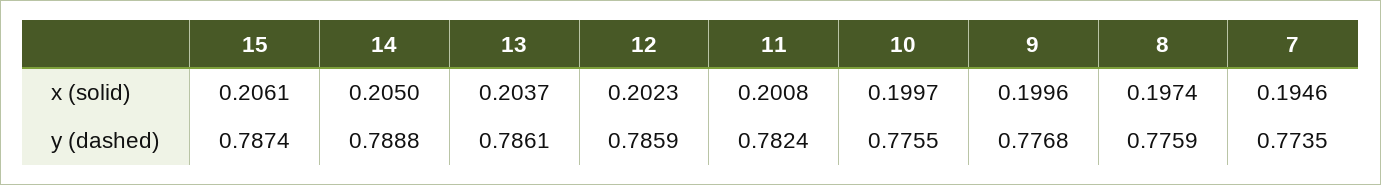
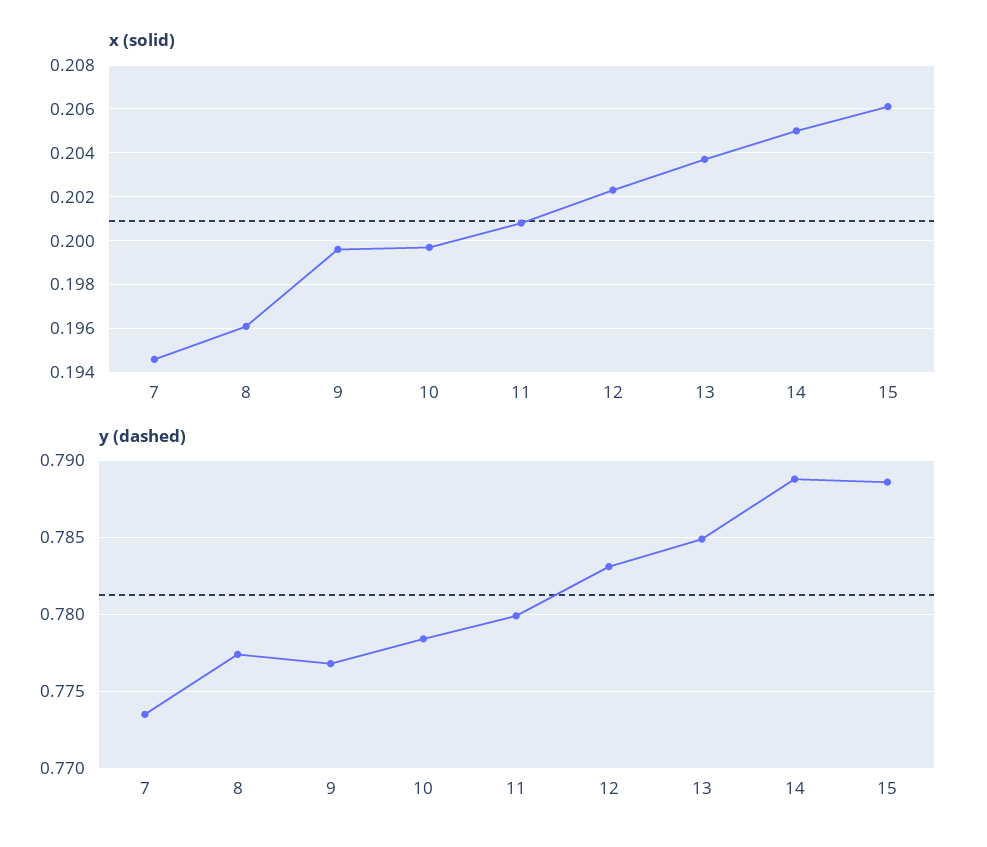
  {
    "x (solid)": {
      "15": 0.2061,
      "14": 0.205,
      "13": 0.2037,
      "12": 0.2023,
      "11": 0.2008,
      "10": 0.1997,
      "9": 0.1996,
-     "8": 0.1974,
+     "8": 0.196,
      "7": 0.1946
    },
    "y (dashed)": {
-     "15": 0.7874,
+     "15": 0.7885,
      "14": 0.7888,
-     "13": 0.7861,
+     "13": 0.785,
-     "12": 0.7859,
+     "12": 0.783,
-     "11": 0.7824,
+     "11": 0.78,
-     "10": 0.7755,
+     "10": 0.7785,
      "9": 0.7768,
-     "8": 0.7759,
+     "8": 0.7775,
      "7": 0.7735
    }
  }

